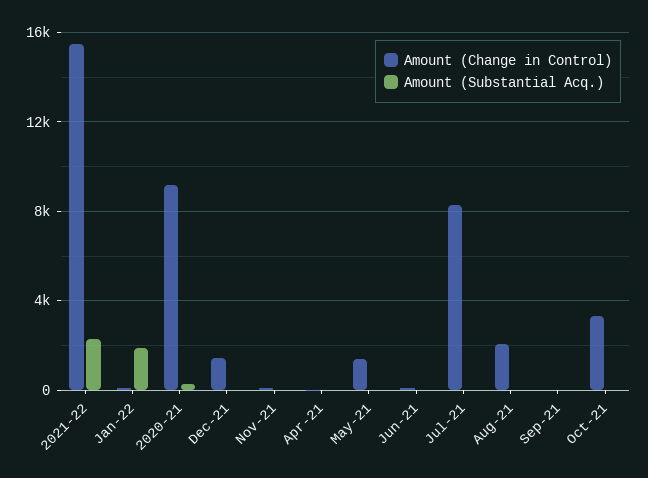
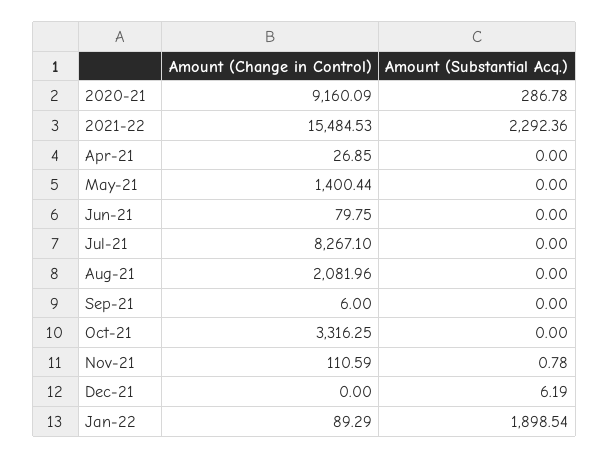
  {
    "Amount (Change in Control)": {
      "2021-22": 15484.53,
      "Jan-22": 89.29,
      "2020-21": 9160.09,
-     "Dec-21": 1500,
+     "Dec-21": 0,
      "Nov-21": 110.59,
      "Apr-21": 26.85,
      "May-21": 1400.44,
      "Jun-21": 79.75,
      "Jul-21": 8267.1,
      "Aug-21": 2081.96,
      "Sep-21": 6,
      "Oct-21": 3316.25
    },
    "Amount (Substantial Acq.)": {
      "2021-22": 2292.36,
      "Jan-22": 1898.54,
      "2020-21": 286.78,
      "Dec-21": 6.19,
      "Nov-21": 0.78,
      "Apr-21": 0,
      "May-21": 0,
      "Jun-21": 0,
      "Jul-21": 0,
      "Aug-21": 0,
      "Sep-21": 0,
      "Oct-21": 0
    }
  }

